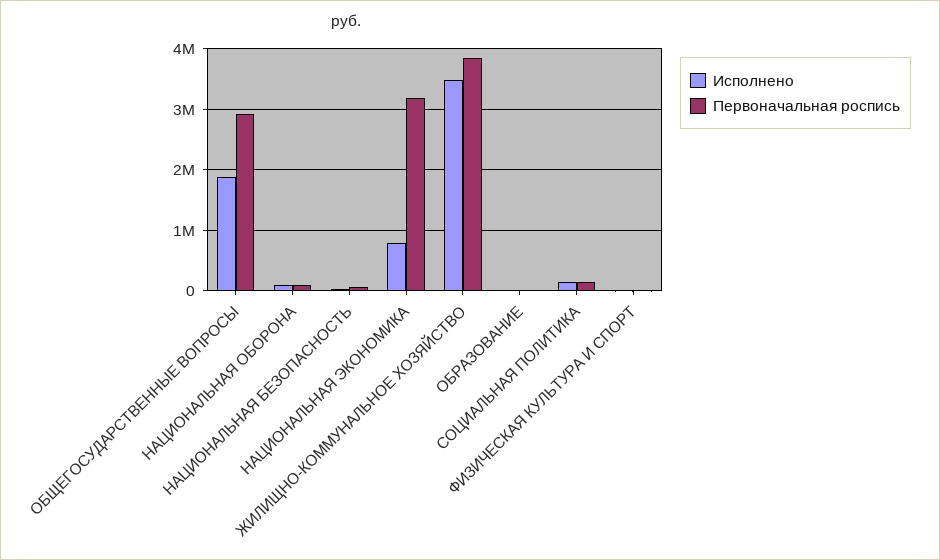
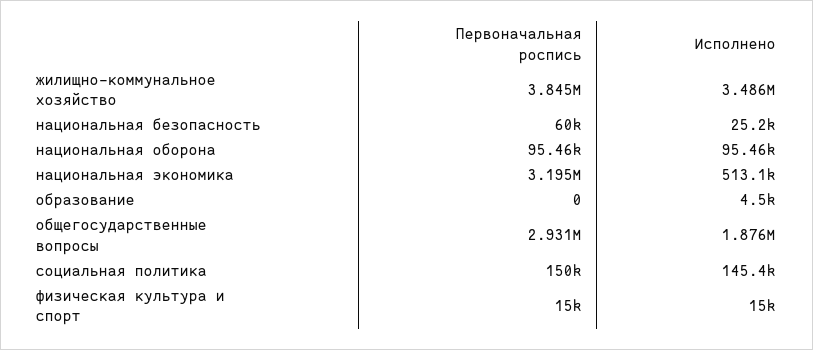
  {
    "Исполнено": {
      "ОБЩЕГОСУДАРСТВЕННЫЕ ВОПРОСЫ": 1876000,
      "НАЦИОНАЛЬНАЯ ОБОРОНА": 95460,
      "НАЦИОНАЛЬНАЯ БЕЗОПАСНОСТЬ": 25200,
-     "НАЦИОНАЛЬНАЯ ЭКОНОМИКА": 800000,
+     "НАЦИОНАЛЬНАЯ ЭКОНОМИКА": 513100,
      "ЖИЛИЩНО-КОММУНАЛЬНОЕ ХОЗЯЙСТВО": 3486000,
      "ОБРАЗОВАНИЕ": 4500,
      "СОЦИАЛЬНАЯ ПОЛИТИКА": 145400,
      "ФИЗИЧЕСКАЯ КУЛЬТУРА И СПОРТ": 15000
    },
    "Первоначальная роспись": {
      "ОБЩЕГОСУДАРСТВЕННЫЕ ВОПРОСЫ": 2931000,
      "НАЦИОНАЛЬНАЯ ОБОРОНА": 95460,
      "НАЦИОНАЛЬНАЯ БЕЗОПАСНОСТЬ": 60000,
      "НАЦИОНАЛЬНАЯ ЭКОНОМИКА": 3195000,
      "ЖИЛИЩНО-КОММУНАЛЬНОЕ ХОЗЯЙСТВО": 3845000,
      "ОБРАЗОВАНИЕ": 0,
      "СОЦИАЛЬНАЯ ПОЛИТИКА": 150000,
      "ФИЗИЧЕСКАЯ КУЛЬТУРА И СПОРТ": 15000
    }
  }

